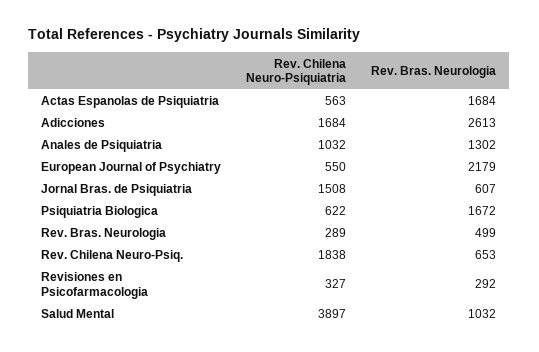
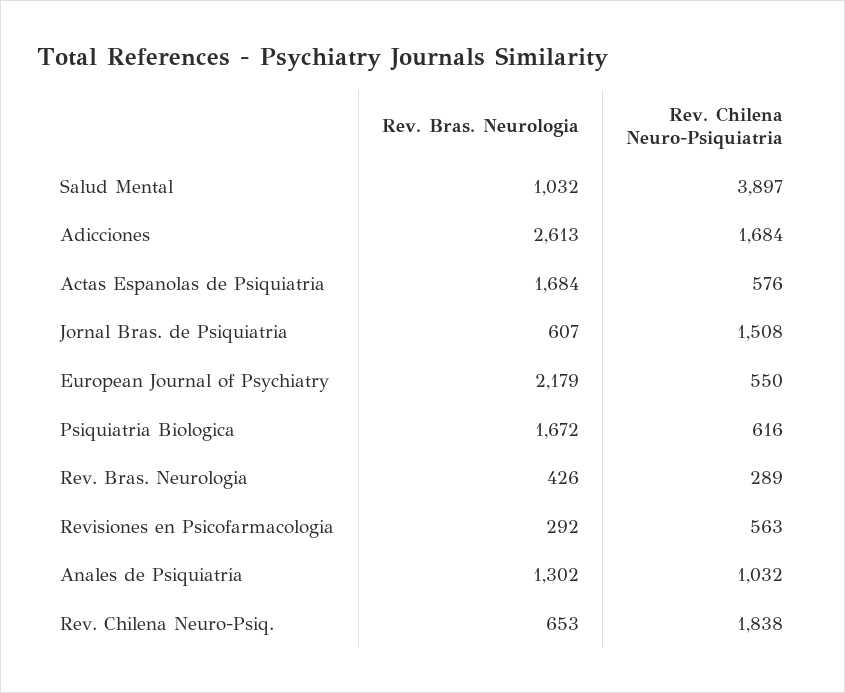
  {
    "Rev. Chilena Neuro-Psiquiatria": {
-     "Actas Espanolas de Psiquiatria": 563,
+     "Actas Espanolas de Psiquiatria": 576,
      "Adicciones": 1684,
      "Anales de Psiquiatria": 1032,
      "European Journal of Psychiatry": 550,
      "Jornal Bras. de Psiquiatria": 1508,
-     "Psiquiatria Biologica": 622,
+     "Psiquiatria Biologica": 616,
      "Rev. Bras. Neurologia": 289,
      "Rev. Chilena Neuro-Psiq.": 1838,
-     "Revisiones en Psicofarmacologia": 327,
+     "Revisiones en Psicofarmacologia": 563,
      "Salud Mental": 3897
    },
    "Rev. Bras. Neurologia": {
      "Actas Espanolas de Psiquiatria": 1684,
      "Adicciones": 2613,
      "Anales de Psiquiatria": 1302,
      "European Journal of Psychiatry": 2179,
      "Jornal Bras. de Psiquiatria": 607,
      "Psiquiatria Biologica": 1672,
-     "Rev. Bras. Neurologia": 499,
+     "Rev. Bras. Neurologia": 426,
      "Rev. Chilena Neuro-Psiq.": 653,
      "Revisiones en Psicofarmacologia": 292,
      "Salud Mental": 1032
    }
  }

